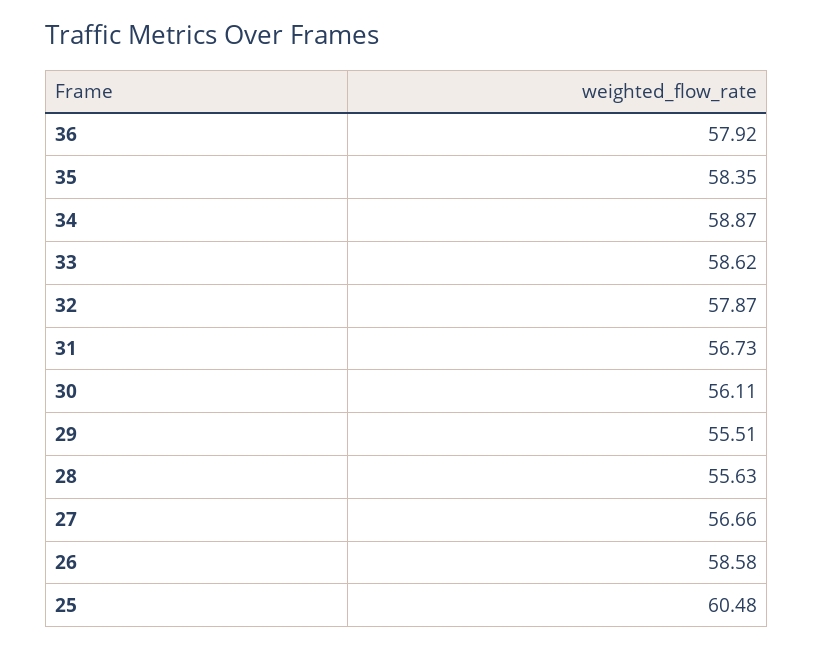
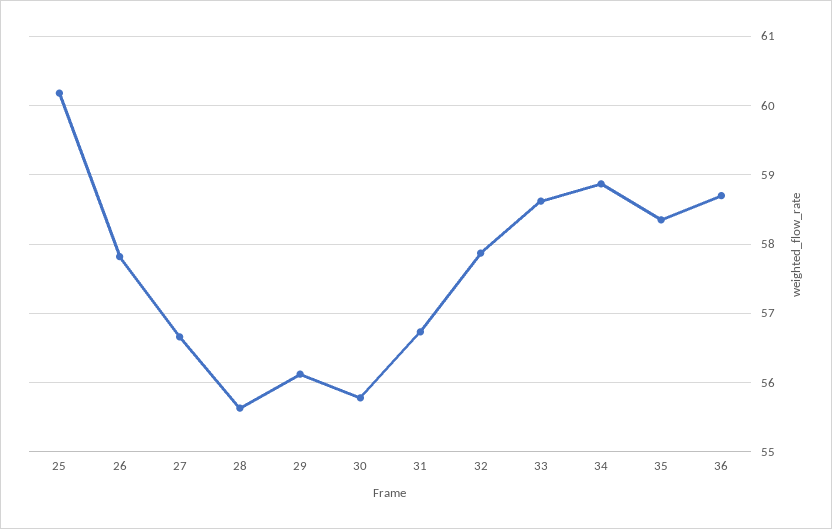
  {
-   "36": 57.92,
+   "36": 58.7,
    "35": 58.35,
    "34": 58.87,
    "33": 58.62,
    "32": 57.87,
    "31": 56.73,
-   "30": 56.11,
+   "30": 55.8,
-   "29": 55.51,
+   "29": 56.1,
    "28": 55.63,
    "27": 56.66,
-   "26": 58.58,
+   "26": 57.8,
-   "25": 60.48
+   "25": 60.2
  }

